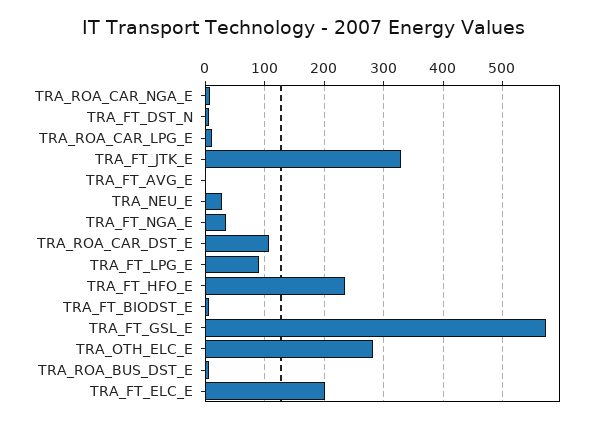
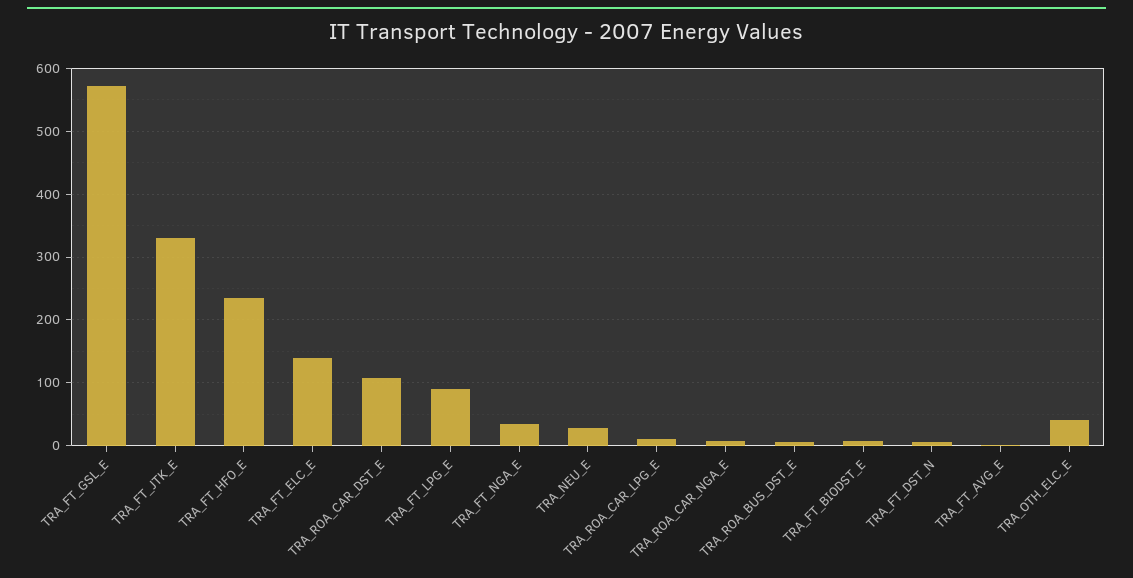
  {
    "TRA_ROA_CAR_NGA_E": 10,
    "TRA_FT_DST_N": 10,
    "TRA_ROA_CAR_LPG_E": 10,
    "TRA_FT_JTK_E": 330,
    "TRA_FT_AVG_E": 0,
    "TRA_NEU_E": 30,
    "TRA_FT_NGA_E": 30,
    "TRA_ROA_CAR_DST_E": 110,
    "TRA_FT_LPG_E": 90,
    "TRA_FT_HFO_E": 230,
    "TRA_FT_BIODST_E": 10,
    "TRA_FT_GSL_E": 570,
-   "TRA_OTH_ELC_E": 280,
+   "TRA_OTH_ELC_E": 40,
    "TRA_ROA_BUS_DST_E": 10,
-   "TRA_FT_ELC_E": 200
+   "TRA_FT_ELC_E": 140
  }

